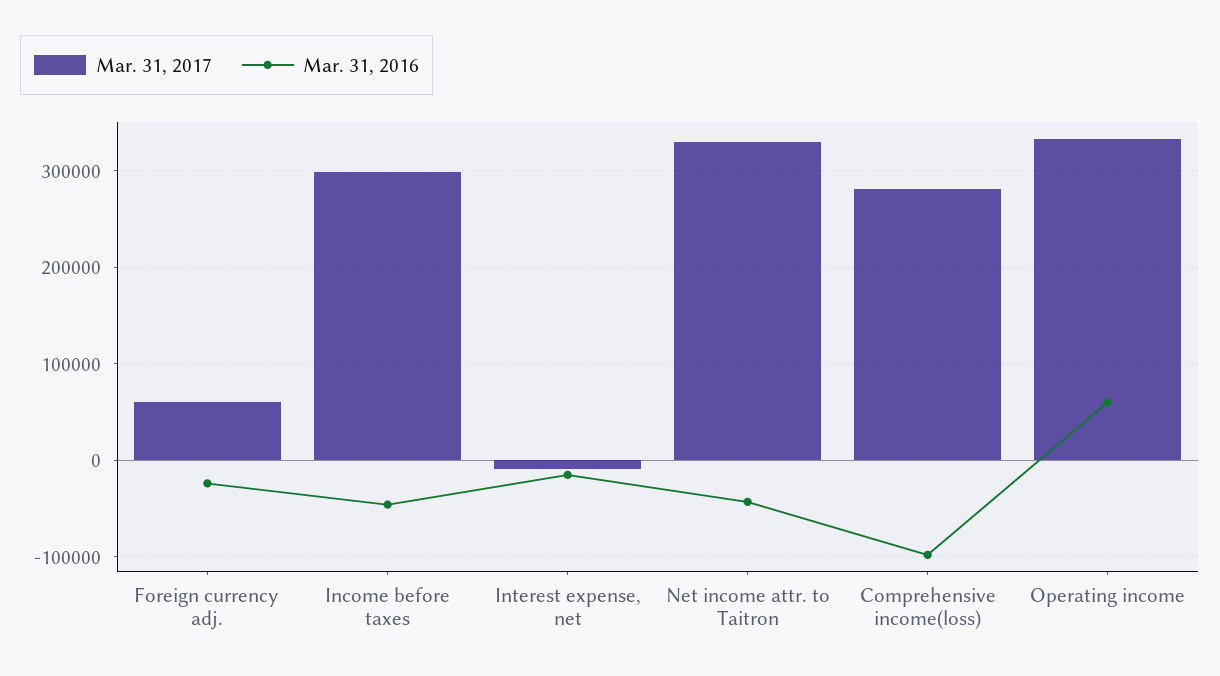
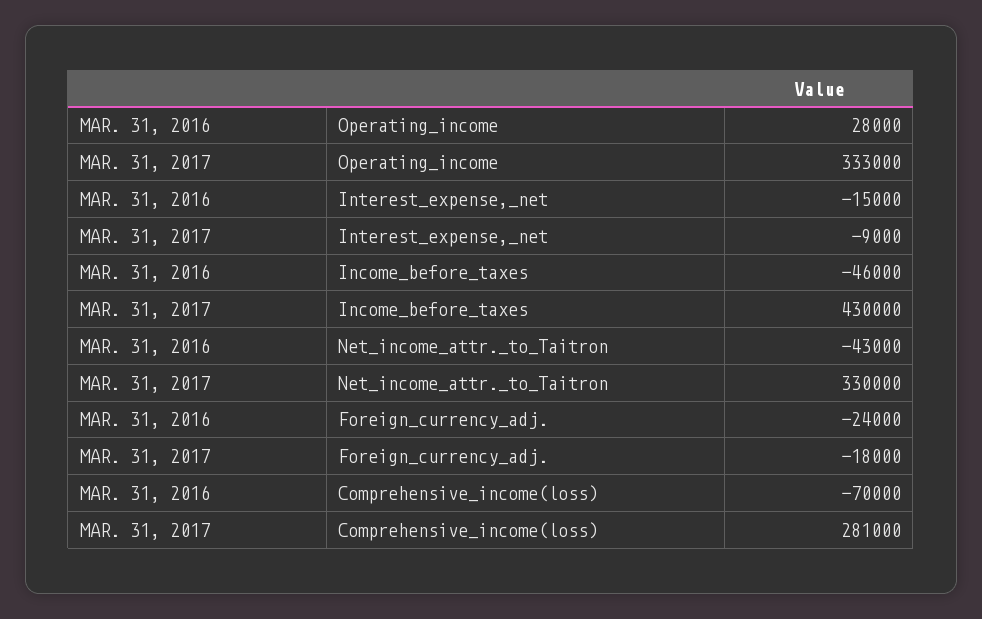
  {
    "Mar. 31, 2017": {
-     "Foreign currency adj.": 60000,
+     "Foreign currency adj.": -18000,
-     "Income before taxes": 300000,
+     "Income before taxes": 430000,
      "Interest expense, net": -9000,
      "Net income attr. to Taitron": 330000,
      "Comprehensive income(loss)": 281000,
      "Operating income": 333000
    },
    "Mar. 31, 2016": {
      "Foreign currency adj.": -24000,
      "Income before taxes": -46000,
      "Interest expense, net": -15000,
      "Net income attr. to Taitron": -43000,
-     "Comprehensive income(loss)": -100000,
+     "Comprehensive income(loss)": -70000,
-     "Operating income": 60000
+     "Operating income": 28000
    }
  }

